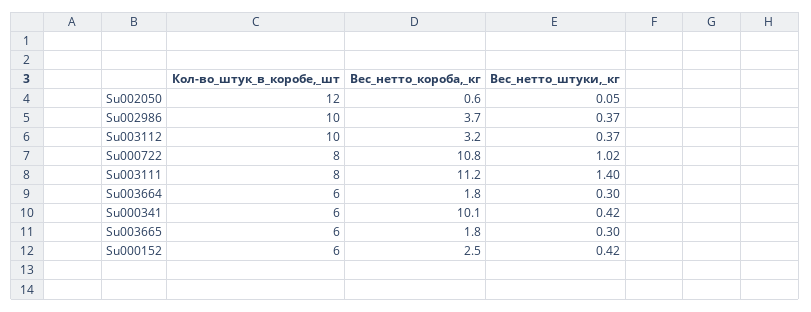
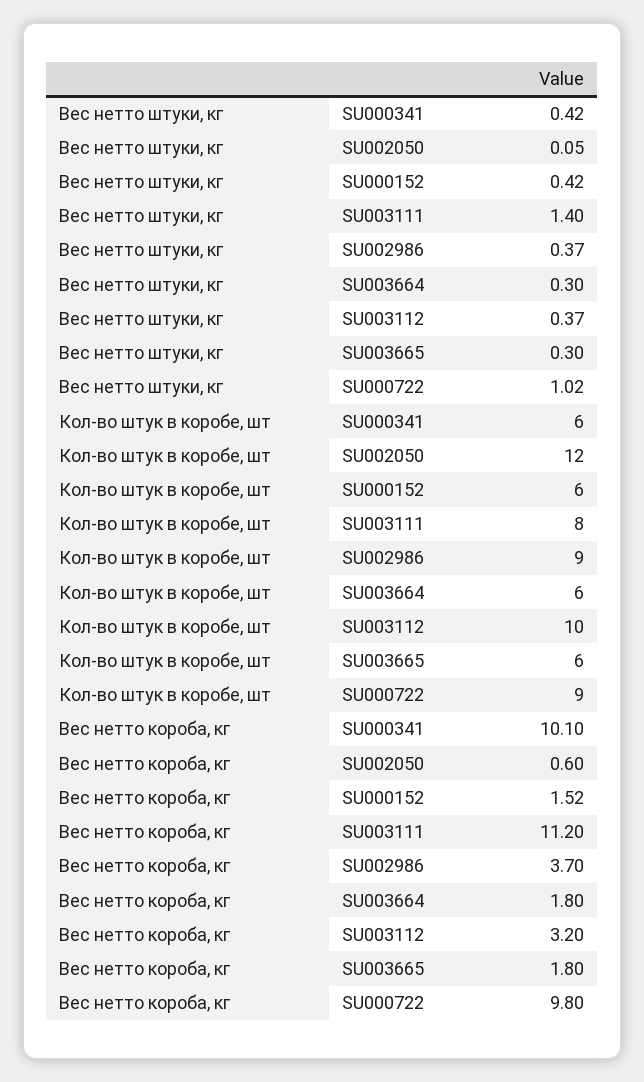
  {
    "Кол-во_штук_в_коробе,_шт": {
      "Su002050": 12,
-     "Su002986": 10,
+     "Su002986": 9,
      "Su003112": 10,
-     "Su000722": 8,
+     "Su000722": 9,
      "Su003111": 8,
      "Su003664": 6,
      "Su000341": 6,
      "Su003665": 6,
      "Su000152": 6
    },
    "Вес_нетто_короба,_кг": {
      "Su002050": 0.6,
      "Su002986": 3.7,
      "Su003112": 3.2,
-     "Su000722": 10.8,
+     "Su000722": 9.8,
      "Su003111": 11.2,
      "Su003664": 1.8,
      "Su000341": 10.1,
      "Su003665": 1.8,
-     "Su000152": 2.5
+     "Su000152": 1.52
    },
    "Вес_нетто_штуки,_кг": {
      "Su002050": 0.05,
      "Su002986": 0.37,
      "Su003112": 0.37,
      "Su000722": 1.02,
      "Su003111": 1.4,
      "Su003664": 0.3,
      "Su000341": 0.42,
      "Su003665": 0.3,
      "Su000152": 0.42
    }
  }

